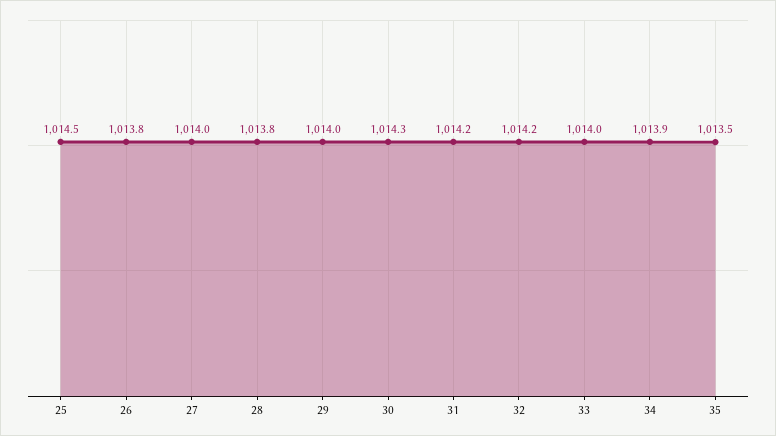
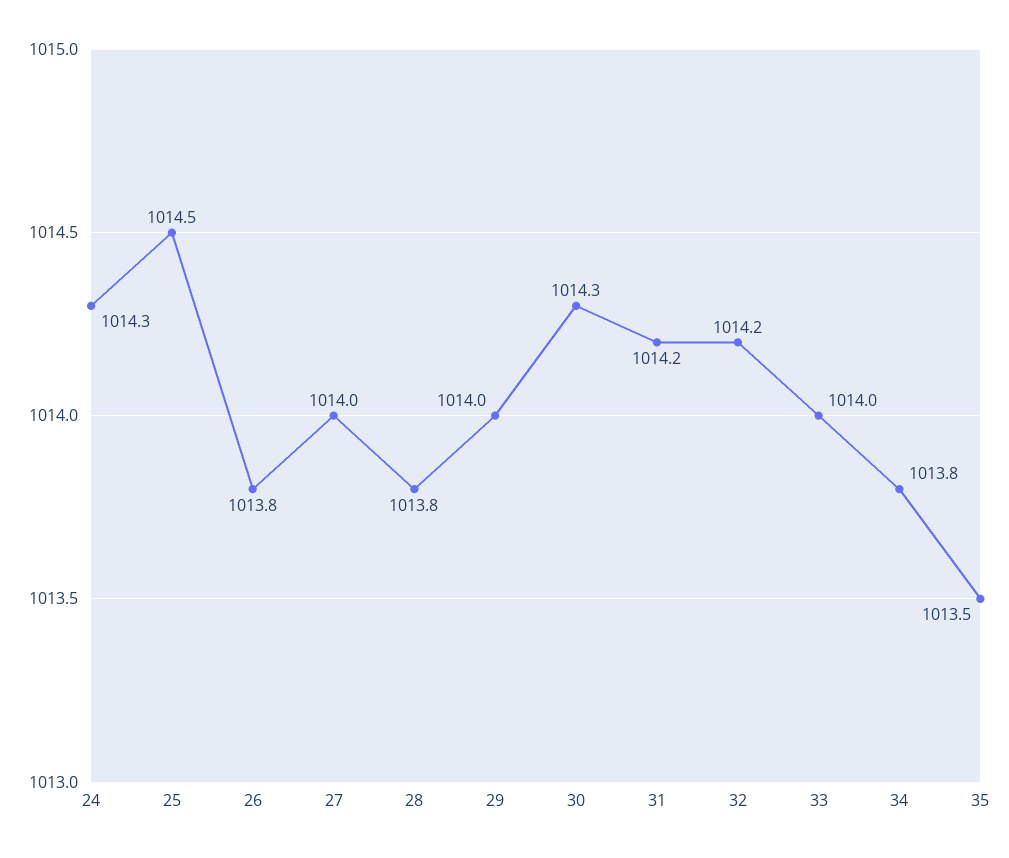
  {
    "25": 1014.5,
    "26": 1013.8,
    "27": 1014,
    "28": 1013.8,
    "29": 1014,
    "30": 1014.3,
    "31": 1014.2,
    "32": 1014.2,
    "33": 1014,
-   "34": 1013.9,
+   "34": 1013.8,
-   "35": 1013.5
+   "35": 1013.5,
+   "24": 1014.3
  }

